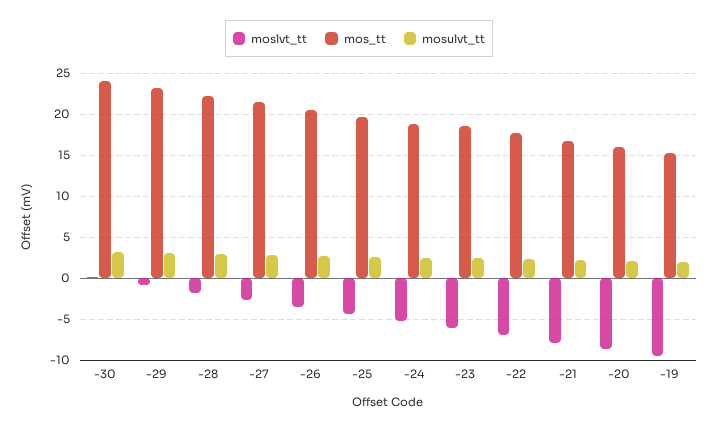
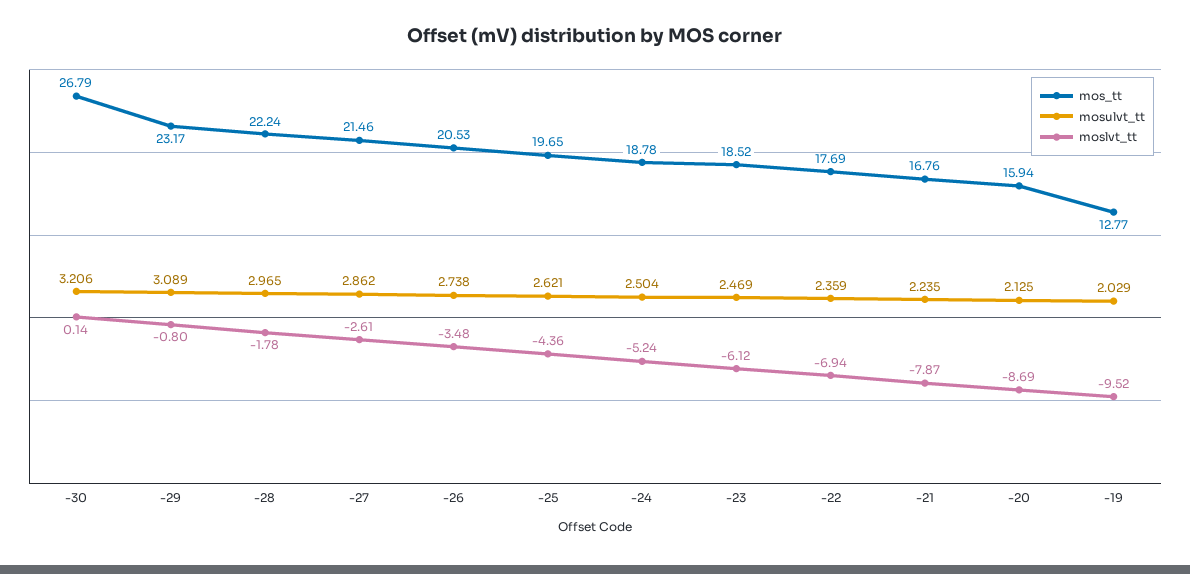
  {
    "moslvt_tt": {
      "-30": 0.14,
      "-29": -0.8,
      "-28": -1.78,
      "-27": -2.61,
      "-26": -3.48,
      "-25": -4.36,
      "-24": -5.24,
      "-23": -6.12,
      "-22": -6.94,
      "-21": -7.87,
      "-20": -8.69,
      "-19": -9.52
    },
    "mos_tt": {
-     "-30": 24,
+     "-30": 26.79,
      "-29": 23.17,
      "-28": 22.24,
      "-27": 21.46,
      "-26": 20.53,
      "-25": 19.65,
      "-24": 18.78,
      "-23": 18.52,
      "-22": 17.69,
      "-21": 16.76,
      "-20": 15.94,
-     "-19": 15
+     "-19": 12.77
    },
    "mosulvt_tt": {
      "-30": 3.206,
      "-29": 3.089,
      "-28": 2.965,
      "-27": 2.862,
      "-26": 2.738,
      "-25": 2.621,
      "-24": 2.504,
      "-23": 2.469,
      "-22": 2.359,
      "-21": 2.235,
      "-20": 2.125,
      "-19": 2.029
    }
  }

